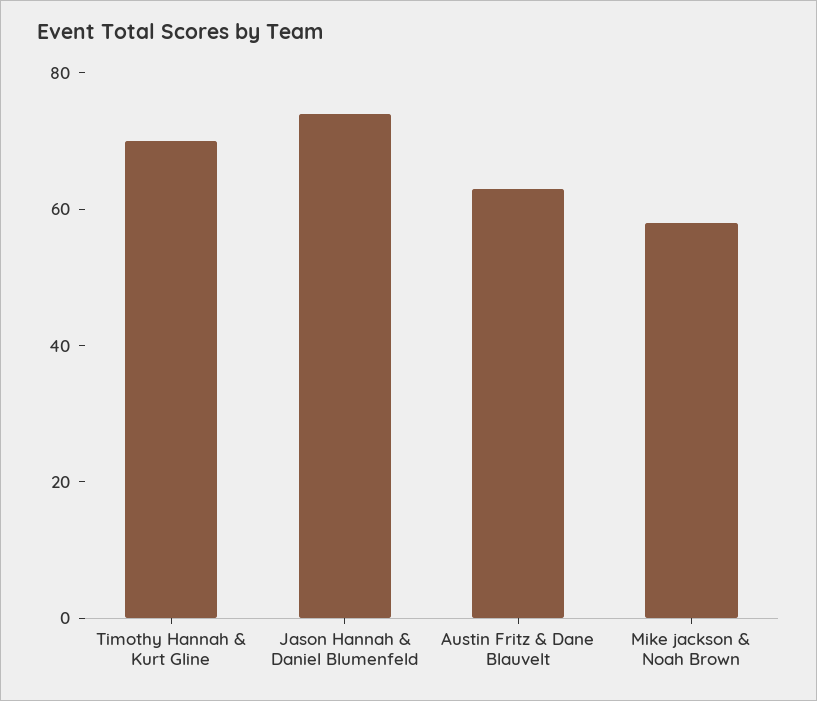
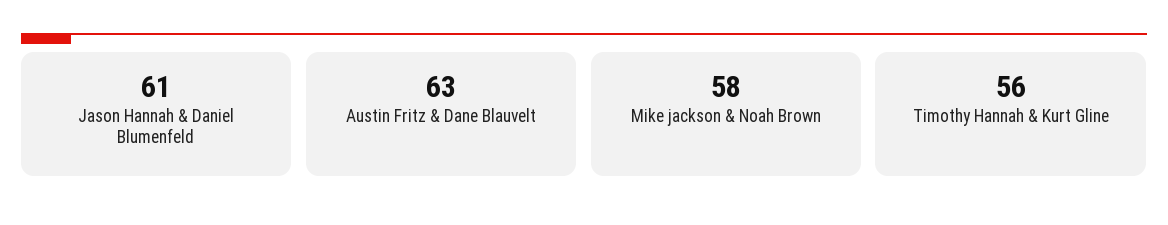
  {
-   "Timothy Hannah & Kurt Gline": 70,
+   "Timothy Hannah & Kurt Gline": 56,
-   "Jason Hannah & Daniel Blumenfeld": 75,
+   "Jason Hannah & Daniel Blumenfeld": 61,
    "Austin Fritz & Dane Blauvelt": 63,
    "Mike jackson & Noah Brown": 58
  }

